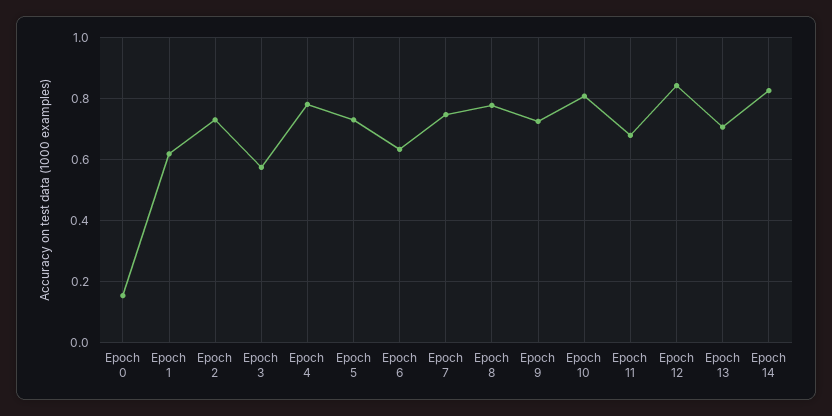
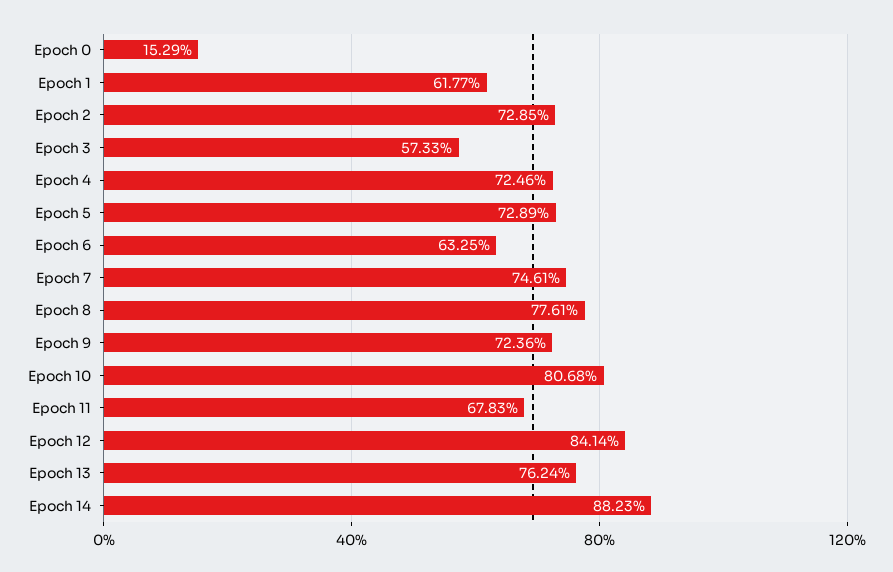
  {
    "Epoch 0": 0.1529,
    "Epoch 1": 0.6177,
    "Epoch 2": 0.7285,
    "Epoch 3": 0.5733,
-   "Epoch 4": 0.78,
+   "Epoch 4": 0.7246,
    "Epoch 5": 0.7289,
    "Epoch 6": 0.6325,
    "Epoch 7": 0.7461,
    "Epoch 8": 0.7761,
    "Epoch 9": 0.7236,
    "Epoch 10": 0.8068,
    "Epoch 11": 0.6783,
    "Epoch 12": 0.8414,
-   "Epoch 13": 0.7,
+   "Epoch 13": 0.7624,
-   "Epoch 14": 0.82
+   "Epoch 14": 0.8823
  }

